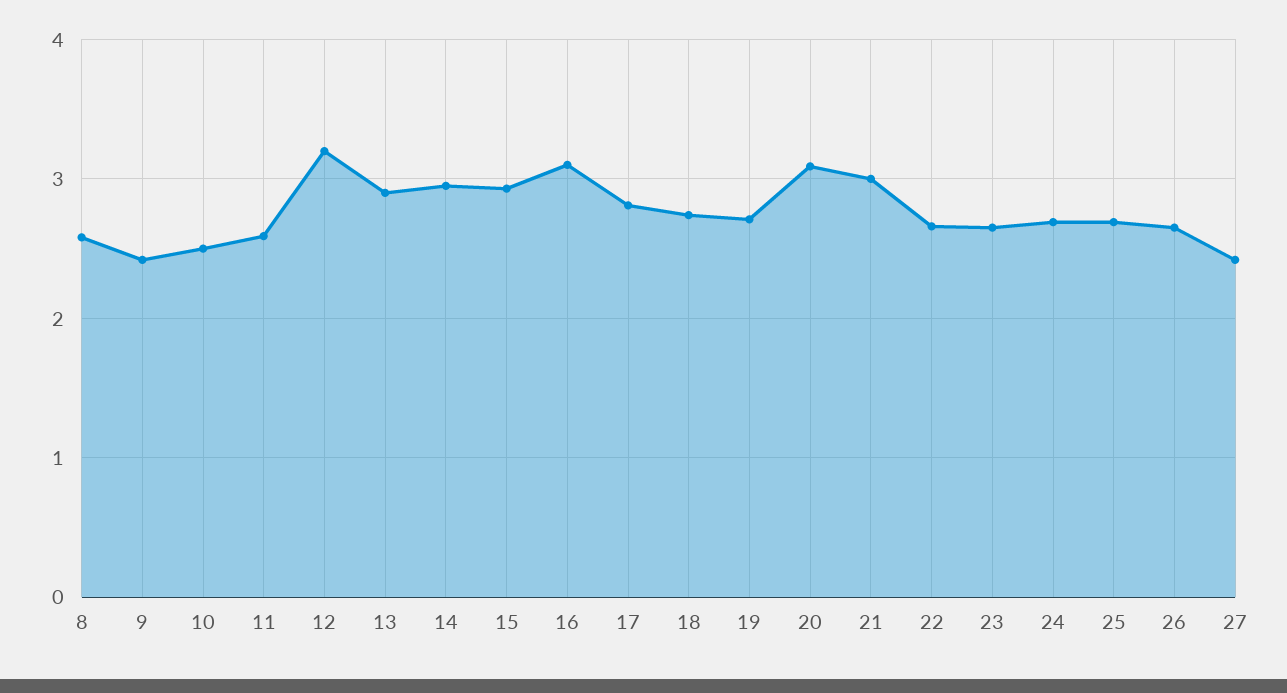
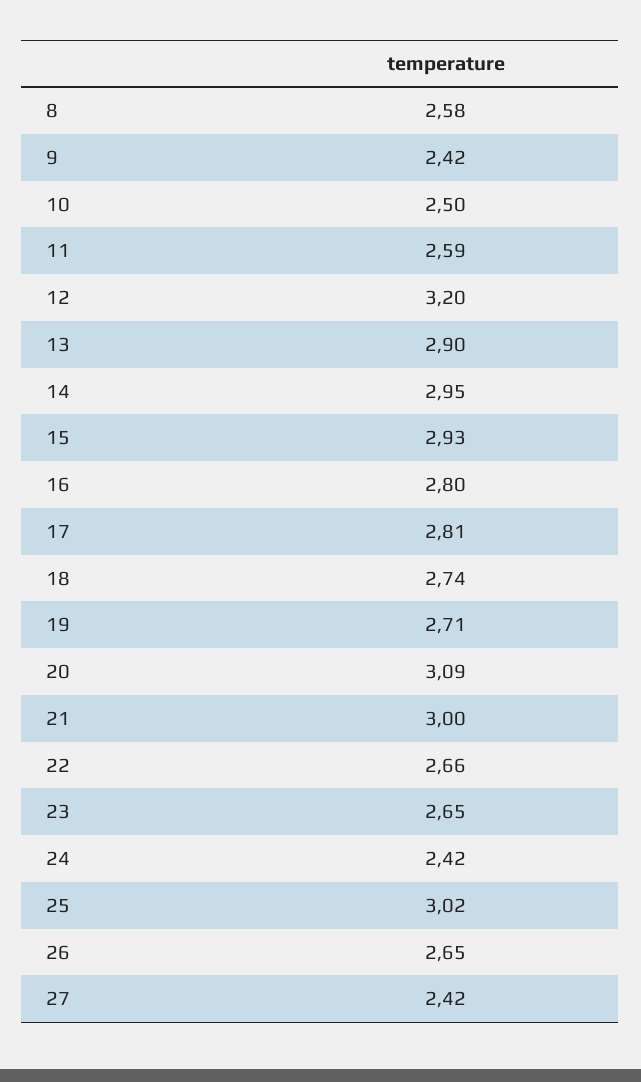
  {
    "8": 2.58,
    "9": 2.42,
    "10": 2.5,
    "11": 2.59,
    "12": 3.2,
    "13": 2.9,
    "14": 2.95,
    "15": 2.93,
-   "16": 3.1,
+   "16": 2.8,
    "17": 2.81,
    "18": 2.74,
    "19": 2.71,
    "20": 3.09,
    "21": 3,
    "22": 2.66,
    "23": 2.65,
-   "24": 2.7,
+   "24": 2.42,
-   "25": 2.7,
+   "25": 3.02,
    "26": 2.65,
    "27": 2.42
  }

